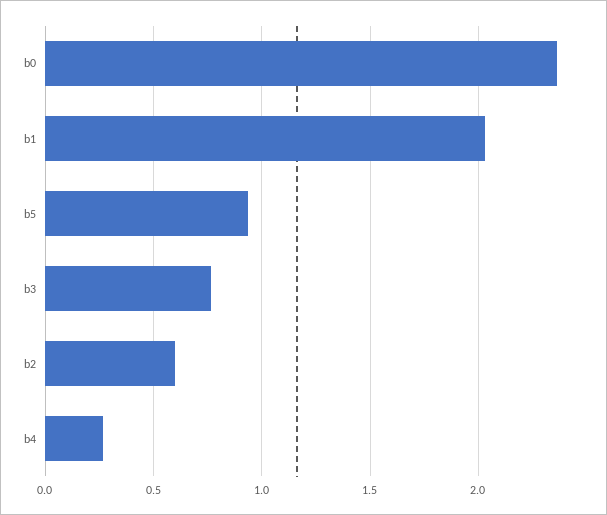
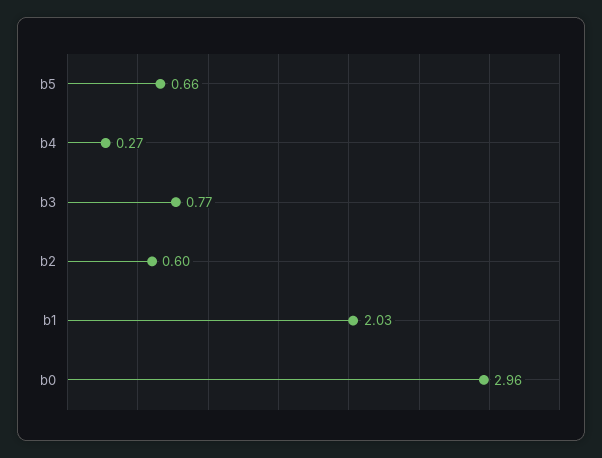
  {
-   "b0": 2.35,
+   "b0": 2.96,
    "b1": 2.03,
-   "b5": 0.95,
+   "b5": 0.66,
    "b3": 0.77,
    "b2": 0.6,
    "b4": 0.27
  }

